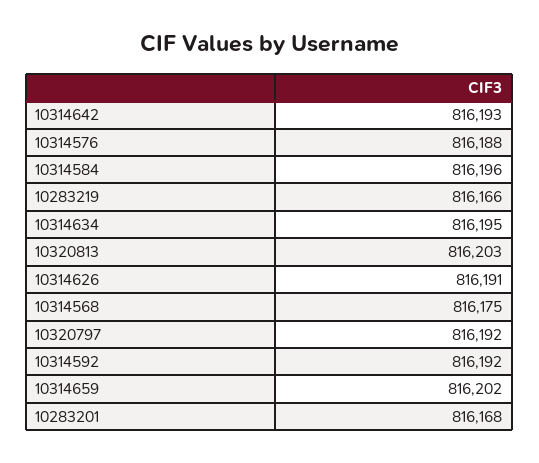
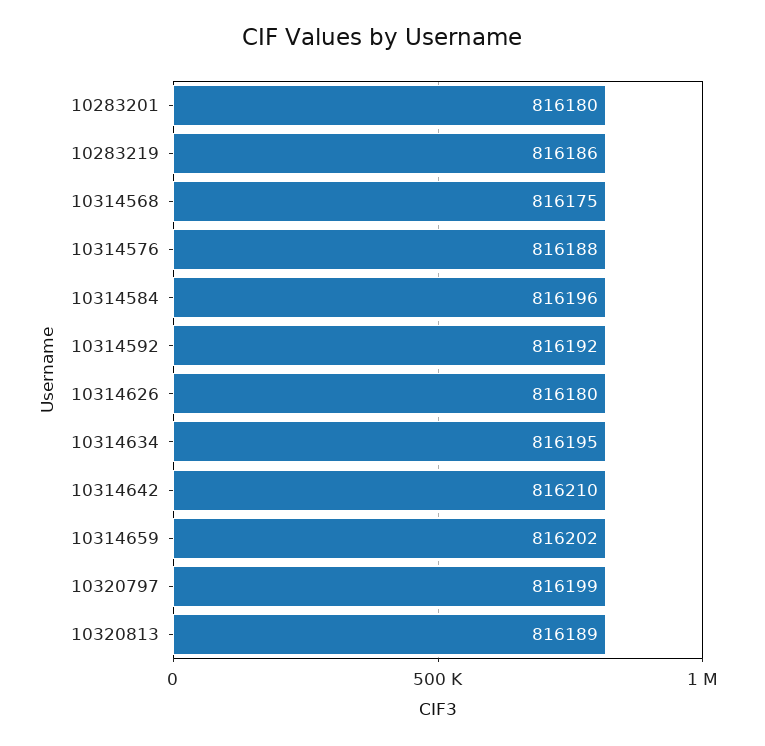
  {
-   "10314642": 816193,
+   "10314642": 816210,
    "10314576": 816188,
    "10314584": 816196,
-   "10283219": 816166,
+   "10283219": 816186,
    "10314634": 816195,
-   "10320813": 816203,
+   "10320813": 816189,
-   "10314626": 816191,
+   "10314626": 816180,
    "10314568": 816175,
-   "10320797": 816192,
+   "10320797": 816199,
    "10314592": 816192,
    "10314659": 816202,
-   "10283201": 816168
+   "10283201": 816180
  }

